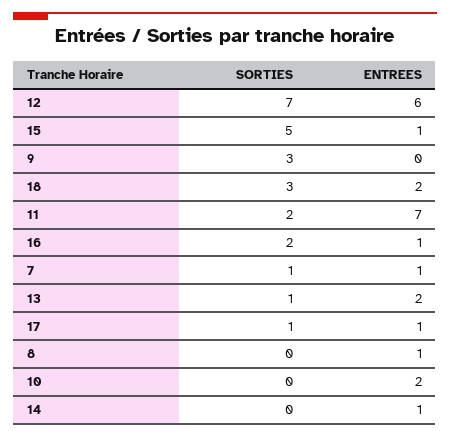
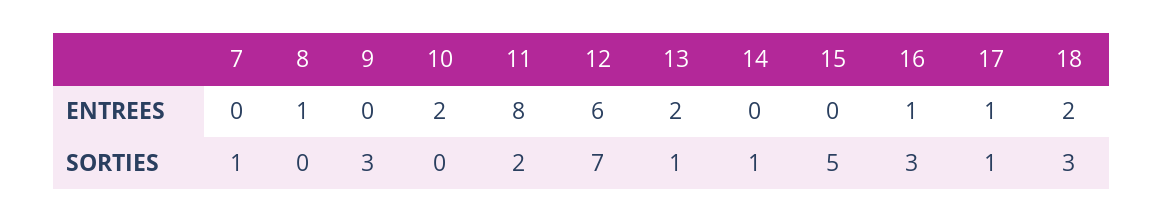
  {
    "SORTIES": {
      "12": 7,
      "15": 5,
      "9": 3,
      "18": 3,
      "11": 2,
-     "16": 2,
+     "16": 3,
      "7": 1,
      "13": 1,
      "17": 1,
      "8": 0,
      "10": 0,
-     "14": 0
+     "14": 1
    },
    "ENTREES": {
      "12": 6,
-     "15": 1,
+     "15": 0,
      "9": 0,
      "18": 2,
-     "11": 7,
+     "11": 8,
      "16": 1,
-     "7": 1,
+     "7": 0,
      "13": 2,
      "17": 1,
      "8": 1,
      "10": 2,
-     "14": 1
+     "14": 0
    }
  }

